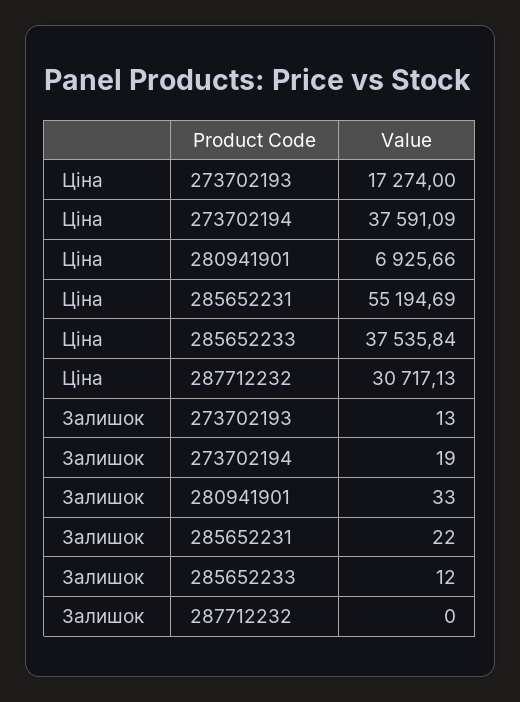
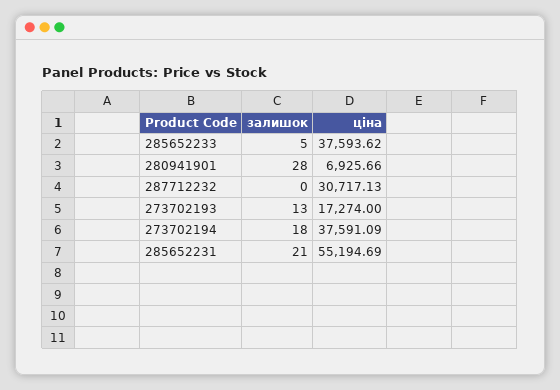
  {
    "Ціна": {
      "273702193": 17274,
      "273702194": 37591.09,
      "280941901": 6925.66,
      "285652231": 55194.69,
-     "285652233": 37535.84,
+     "285652233": 37593.62,
      "287712232": 30717.13
    },
    "Залишок": {
      "273702193": 13,
-     "273702194": 19,
+     "273702194": 18,
-     "280941901": 33,
+     "280941901": 28,
-     "285652231": 22,
+     "285652231": 21,
-     "285652233": 12,
+     "285652233": 5,
      "287712232": 0
    }
  }

